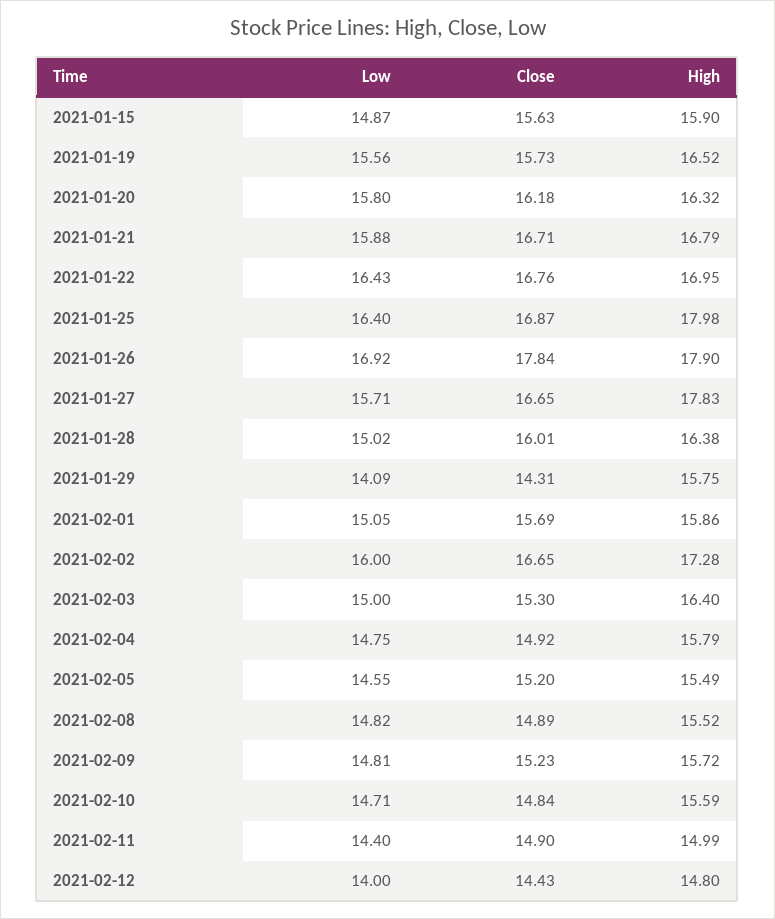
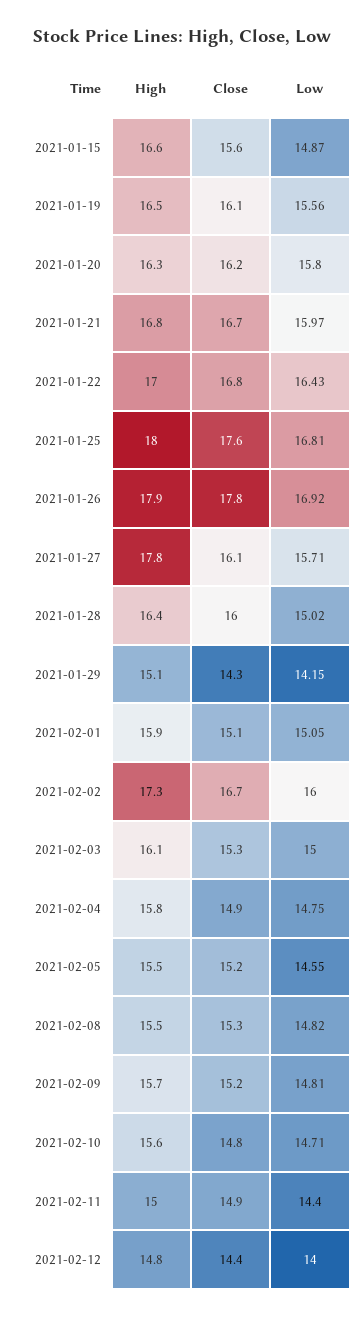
  {
    "Low": {
      "2021-01-15": 14.87,
      "2021-01-19": 15.56,
      "2021-01-20": 15.8,
-     "2021-01-21": 15.88,
+     "2021-01-21": 15.97,
      "2021-01-22": 16.43,
-     "2021-01-25": 16.4,
+     "2021-01-25": 16.81,
      "2021-01-26": 16.92,
      "2021-01-27": 15.71,
      "2021-01-28": 15.02,
-     "2021-01-29": 14.09,
+     "2021-01-29": 14.15,
      "2021-02-01": 15.05,
      "2021-02-02": 16,
      "2021-02-03": 15,
      "2021-02-04": 14.75,
      "2021-02-05": 14.55,
      "2021-02-08": 14.82,
      "2021-02-09": 14.81,
      "2021-02-10": 14.71,
      "2021-02-11": 14.4,
      "2021-02-12": 14
    },
    "Close": {
      "2021-01-15": 15.63,
-     "2021-01-19": 15.73,
+     "2021-01-19": 16.1,
      "2021-01-20": 16.18,
      "2021-01-21": 16.71,
      "2021-01-22": 16.76,
-     "2021-01-25": 16.87,
+     "2021-01-25": 17.6,
      "2021-01-26": 17.84,
-     "2021-01-27": 16.65,
+     "2021-01-27": 16.1,
      "2021-01-28": 16.01,
      "2021-01-29": 14.31,
-     "2021-02-01": 15.69,
+     "2021-02-01": 15.1,
      "2021-02-02": 16.65,
      "2021-02-03": 15.3,
      "2021-02-04": 14.92,
      "2021-02-05": 15.2,
-     "2021-02-08": 14.89,
+     "2021-02-08": 15.3,
      "2021-02-09": 15.23,
      "2021-02-10": 14.84,
      "2021-02-11": 14.9,
      "2021-02-12": 14.43
    },
    "High": {
-     "2021-01-15": 15.9,
+     "2021-01-15": 16.6,
      "2021-01-19": 16.52,
      "2021-01-20": 16.32,
      "2021-01-21": 16.79,
      "2021-01-22": 16.95,
      "2021-01-25": 17.98,
      "2021-01-26": 17.9,
      "2021-01-27": 17.83,
      "2021-01-28": 16.38,
-     "2021-01-29": 15.75,
+     "2021-01-29": 15.1,
      "2021-02-01": 15.86,
      "2021-02-02": 17.28,
-     "2021-02-03": 16.4,
+     "2021-02-03": 16.1,
      "2021-02-04": 15.79,
      "2021-02-05": 15.49,
      "2021-02-08": 15.52,
      "2021-02-09": 15.72,
      "2021-02-10": 15.59,
      "2021-02-11": 14.99,
      "2021-02-12": 14.8
    }
  }

